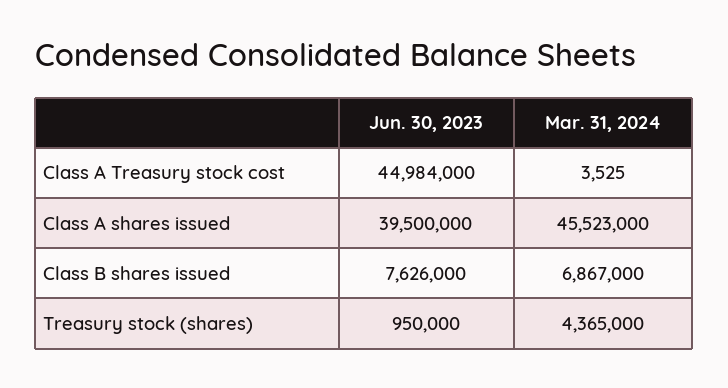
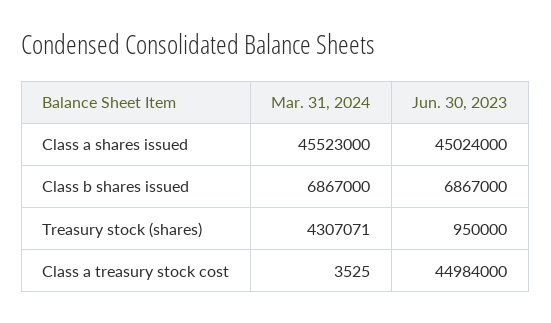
  {
    "Jun. 30, 2023": {
      "Class A Treasury stock cost": 44984000,
-     "Class A shares issued": 39500000,
+     "Class A shares issued": 45024000,
-     "Class B shares issued": 7626000,
+     "Class B shares issued": 6867000,
      "Treasury stock (shares)": 950000
    },
    "Mar. 31, 2024": {
      "Class A Treasury stock cost": 3525,
      "Class A shares issued": 45523000,
      "Class B shares issued": 6867000,
-     "Treasury stock (shares)": 4365000
+     "Treasury stock (shares)": 4307071
    }
  }

